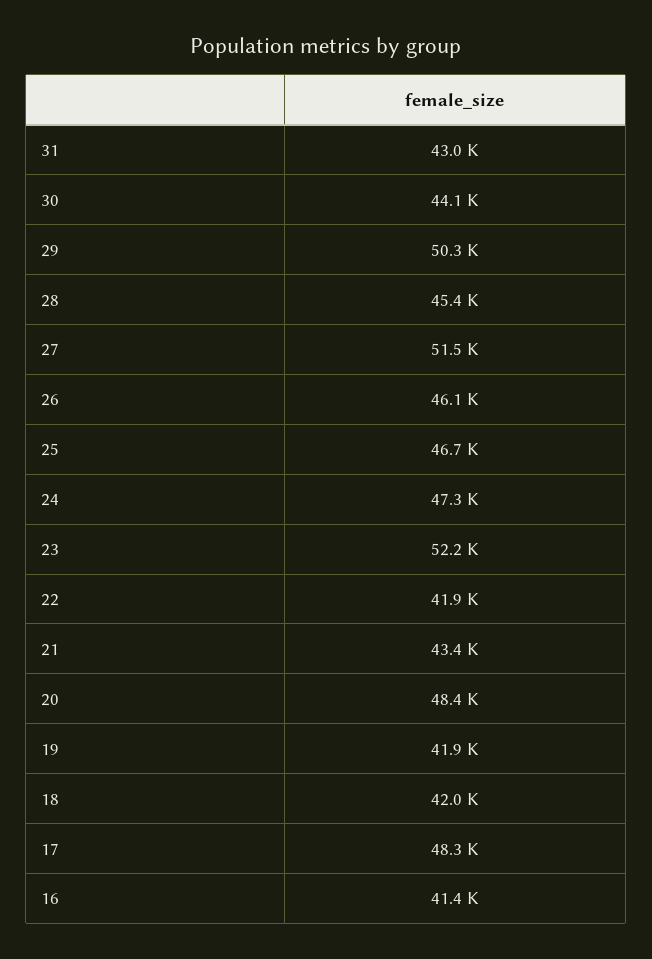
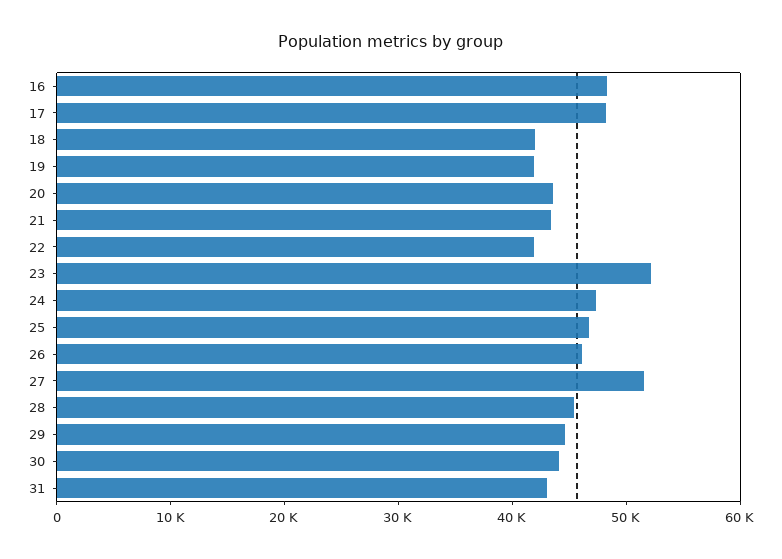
  {
    "31": 43000,
    "30": 44100,
-   "29": 50300,
+   "29": 44000,
    "28": 45400,
    "27": 51500,
    "26": 46100,
    "25": 46700,
    "24": 47300,
    "23": 52200,
    "22": 41900,
    "21": 43400,
-   "20": 48400,
+   "20": 44000,
    "19": 41900,
    "18": 42000,
    "17": 48300,
-   "16": 41400
+   "16": 48000
  }

